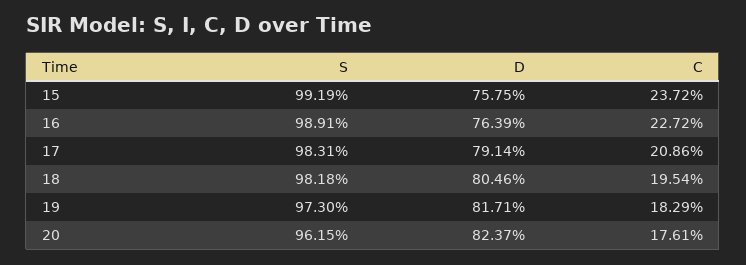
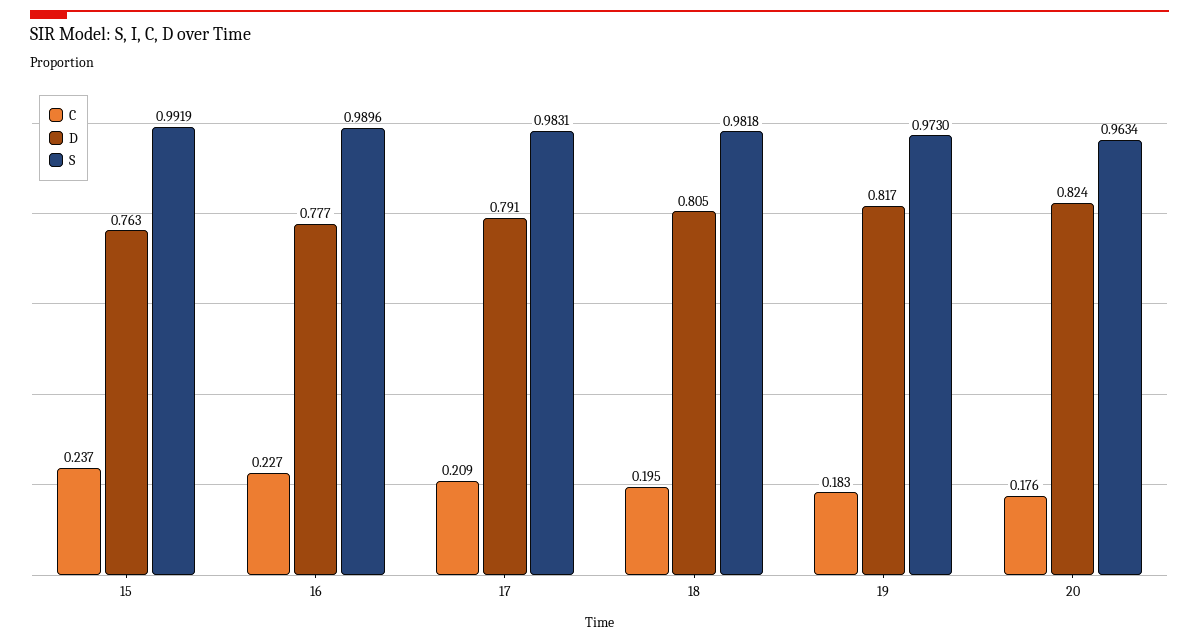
  {
    "S": {
      "15": 0.9919,
-     "16": 0.9891,
+     "16": 0.9896,
      "17": 0.9831,
      "18": 0.9818,
      "19": 0.973,
-     "20": 0.9615
+     "20": 0.9634
    },
    "D": {
-     "15": 0.7575,
+     "15": 0.763,
-     "16": 0.7639,
+     "16": 0.777,
      "17": 0.7914,
      "18": 0.8046,
      "19": 0.8171,
      "20": 0.8237
    },
    "C": {
      "15": 0.2372,
      "16": 0.2272,
      "17": 0.2086,
      "18": 0.1954,
      "19": 0.1829,
      "20": 0.1761
    }
  }

